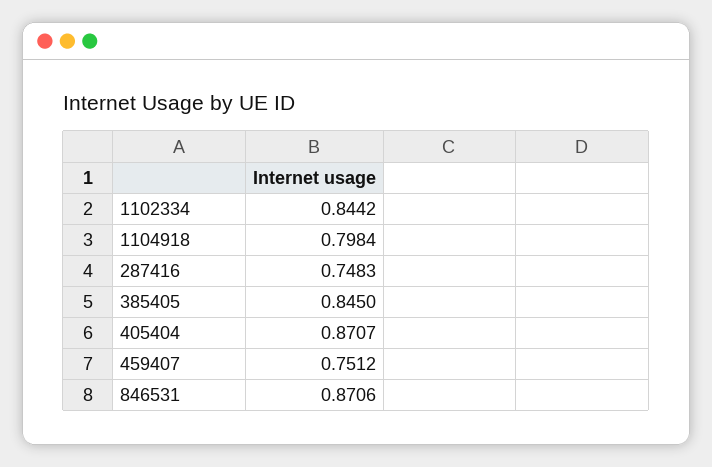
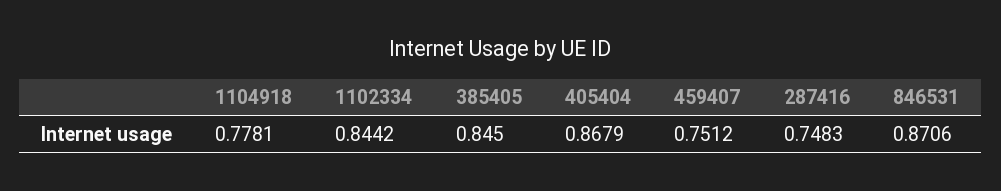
  {
    "1102334": 0.8442,
-   "1104918": 0.7984,
+   "1104918": 0.7781,
    "287416": 0.7483,
    "385405": 0.845,
-   "405404": 0.8707,
+   "405404": 0.8679,
    "459407": 0.7512,
    "846531": 0.8706
  }

